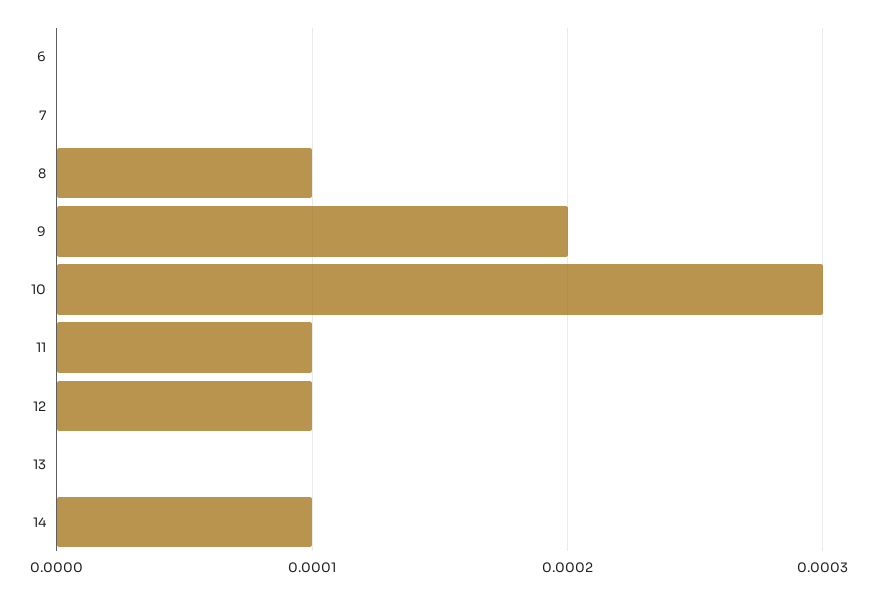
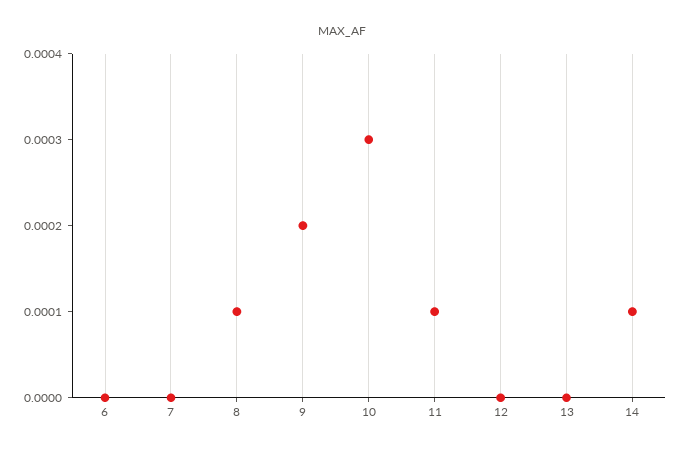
  {
    "6": 0,
    "7": 0,
    "8": 0.0001,
    "9": 0.0002,
    "10": 0.0003,
    "11": 0.0001,
-   "12": 0.0001,
+   "12": 0,
    "13": 0,
    "14": 0.0001
  }

